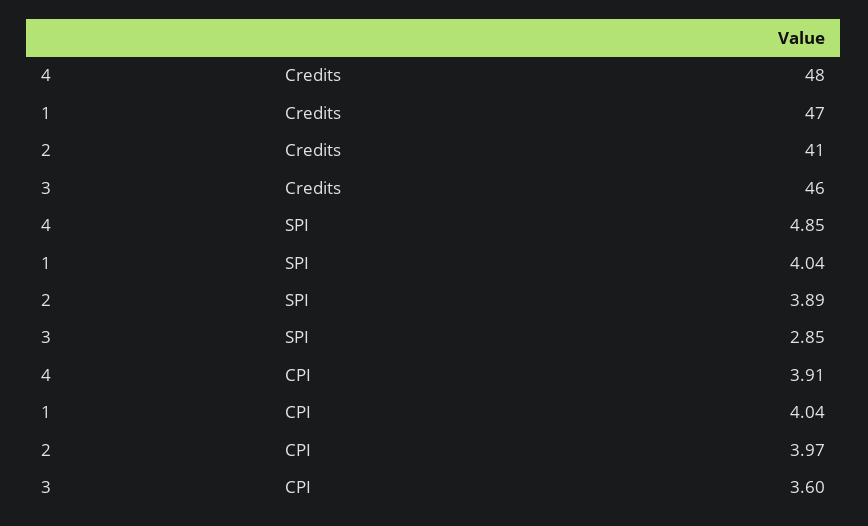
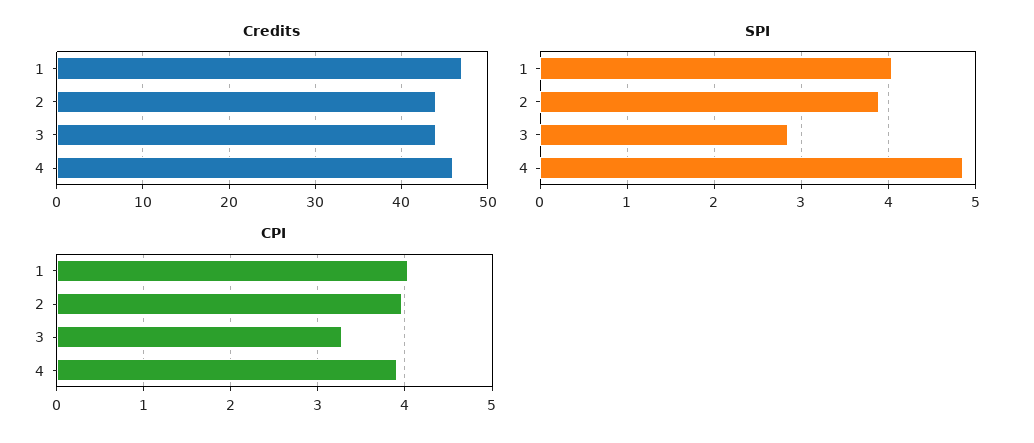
  {
    "Credits": {
-     "4": 48,
+     "4": 46,
      "1": 47,
-     "2": 41,
+     "2": 44,
-     "3": 46
+     "3": 44
    },
    "SPI": {
      "4": 4.85,
      "1": 4.04,
      "2": 3.89,
      "3": 2.85
    },
    "CPI": {
      "4": 3.91,
      "1": 4.04,
      "2": 3.97,
-     "3": 3.6
+     "3": 3.3
    }
  }

